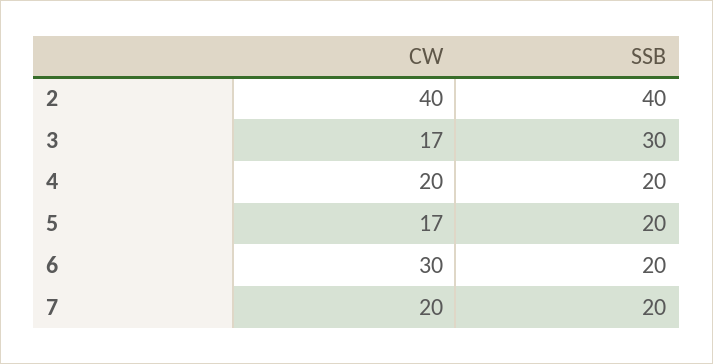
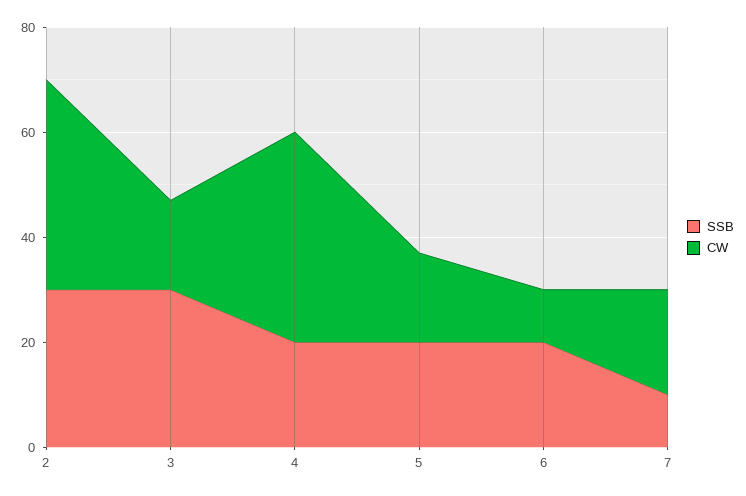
  {
    "CW": {
      "2": 40,
      "3": 17,
-     "4": 20,
+     "4": 40,
      "5": 17,
-     "6": 30,
+     "6": 10,
      "7": 20
    },
    "SSB": {
-     "2": 40,
+     "2": 30,
      "3": 30,
      "4": 20,
      "5": 20,
      "6": 20,
-     "7": 20
+     "7": 10
    }
  }

